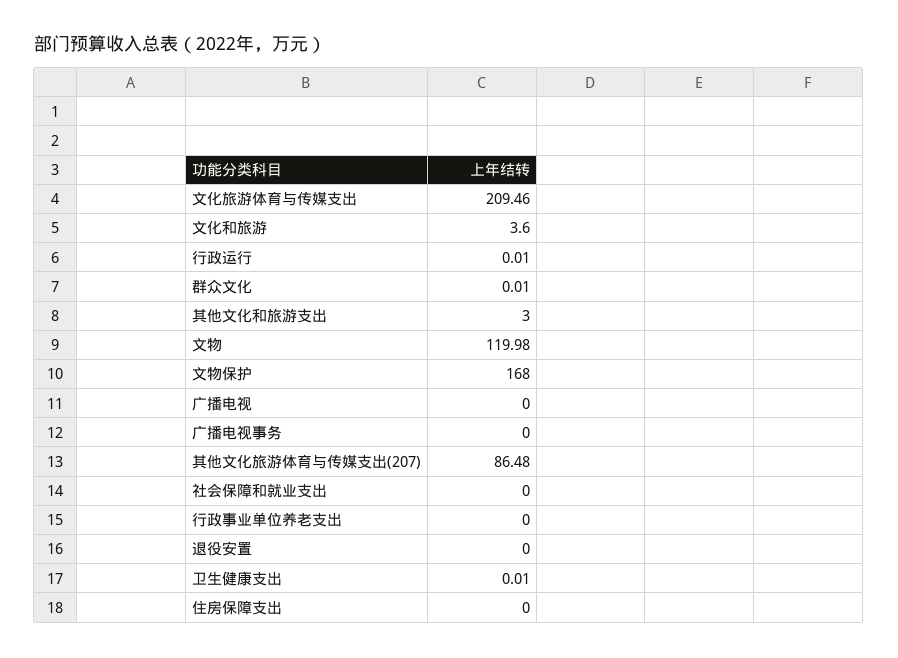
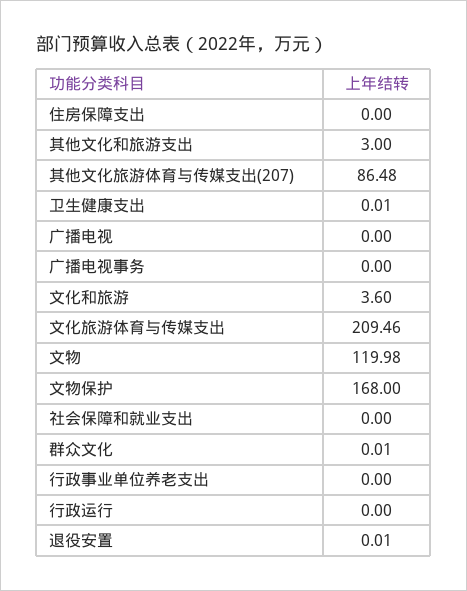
  {
    "文化旅游体育与传媒支出": 209.46,
    "文化和旅游": 3.6,
-   "行政运行": 0.01,
+   "行政运行": 0,
    "群众文化": 0.01,
    "其他文化和旅游支出": 3,
    "文物": 119.98,
    "文物保护": 168,
    "广播电视": 0,
    "广播电视事务": 0,
    "其他文化旅游体育与传媒支出(207)": 86.48,
    "社会保障和就业支出": 0,
    "行政事业单位养老支出": 0,
-   "退役安置": 0,
+   "退役安置": 0.01,
    "卫生健康支出": 0.01,
    "住房保障支出": 0
  }

